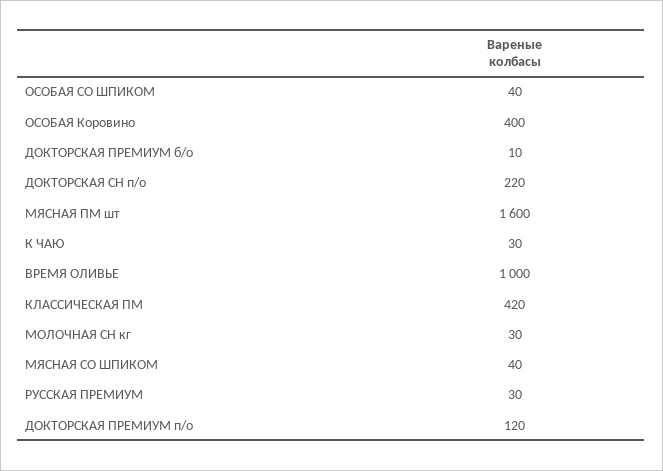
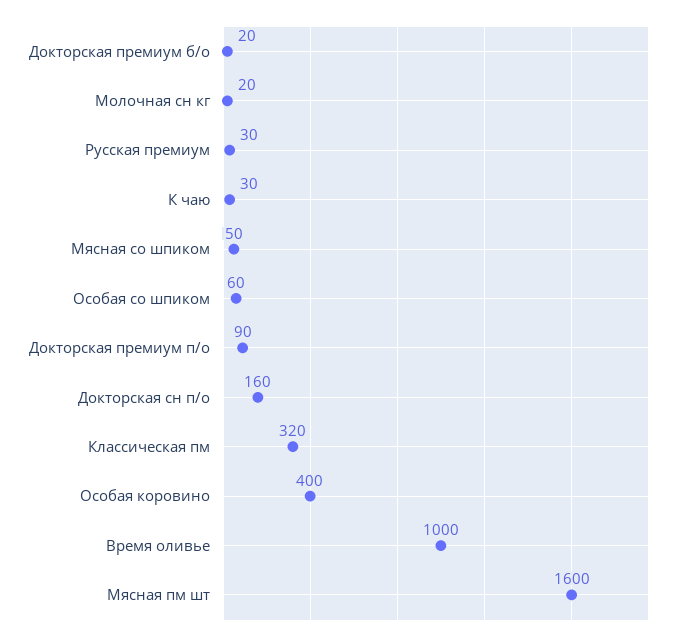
  {
-   "ОСОБАЯ СО ШПИКОМ": 40,
+   "ОСОБАЯ СО ШПИКОМ": 60,
    "ОСОБАЯ Коровино": 400,
-   "ДОКТОРСКАЯ ПРЕМИУМ б/о": 10,
+   "ДОКТОРСКАЯ ПРЕМИУМ б/о": 20,
-   "ДОКТОРСКАЯ СН п/о": 220,
+   "ДОКТОРСКАЯ СН п/о": 160,
    "МЯСНАЯ ПМ шт": 1600,
    "К ЧАЮ": 30,
    "ВРЕМЯ ОЛИВЬЕ": 1000,
-   "КЛАССИЧЕСКАЯ ПМ": 420,
+   "КЛАССИЧЕСКАЯ ПМ": 320,
-   "МОЛОЧНАЯ СН кг": 30,
+   "МОЛОЧНАЯ СН кг": 20,
-   "МЯСНАЯ СО ШПИКОМ": 40,
+   "МЯСНАЯ СО ШПИКОМ": 50,
    "РУССКАЯ ПРЕМИУМ": 30,
-   "ДОКТОРСКАЯ ПРЕМИУМ п/о": 120
+   "ДОКТОРСКАЯ ПРЕМИУМ п/о": 90
  }

